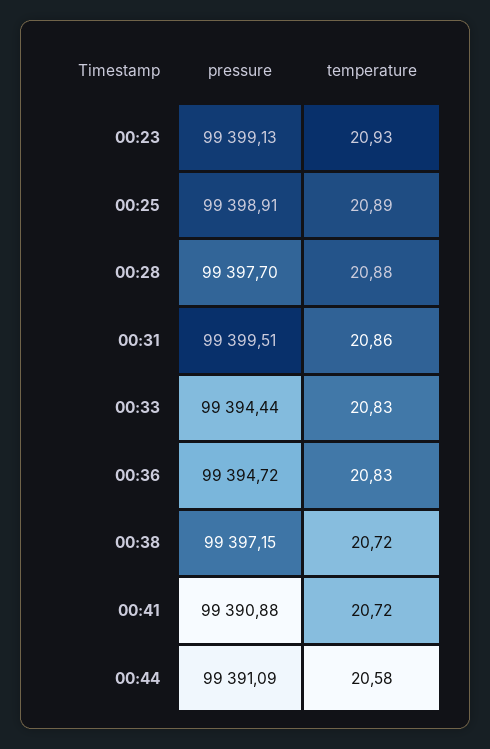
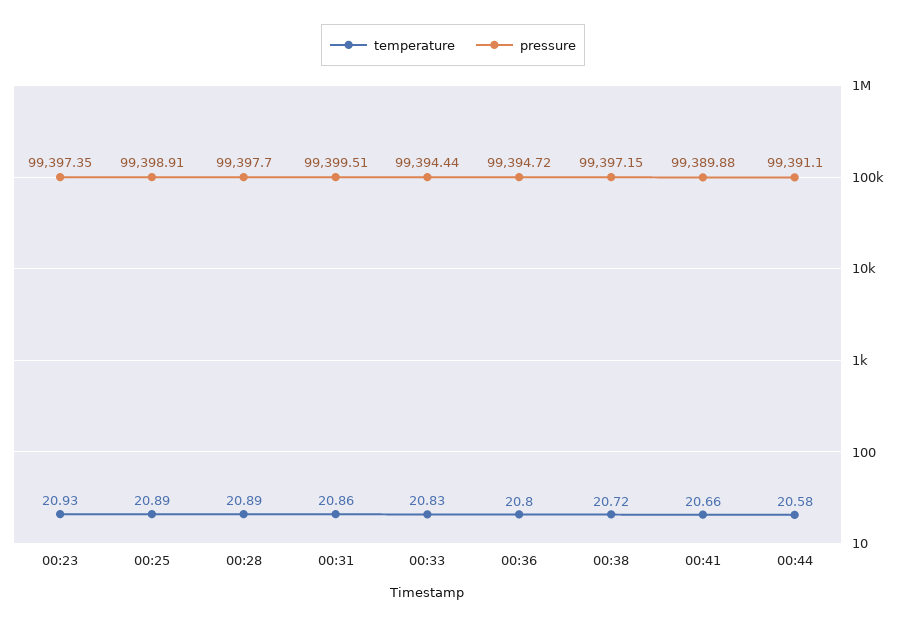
  {
    "pressure": {
-     "00:23": 99399.13,
+     "00:23": 99397.35,
      "00:25": 99398.91,
      "00:28": 99397.7,
      "00:31": 99399.51,
      "00:33": 99394.44,
      "00:36": 99394.72,
      "00:38": 99397.15,
-     "00:41": 99390.88,
+     "00:41": 99389.88,
-     "00:44": 99391.09
+     "00:44": 99391.1
    },
    "temperature": {
      "00:23": 20.93,
      "00:25": 20.89,
-     "00:28": 20.88,
+     "00:28": 20.89,
      "00:31": 20.86,
      "00:33": 20.83,
-     "00:36": 20.83,
+     "00:36": 20.8,
      "00:38": 20.72,
-     "00:41": 20.72,
+     "00:41": 20.66,
      "00:44": 20.58
    }
  }

